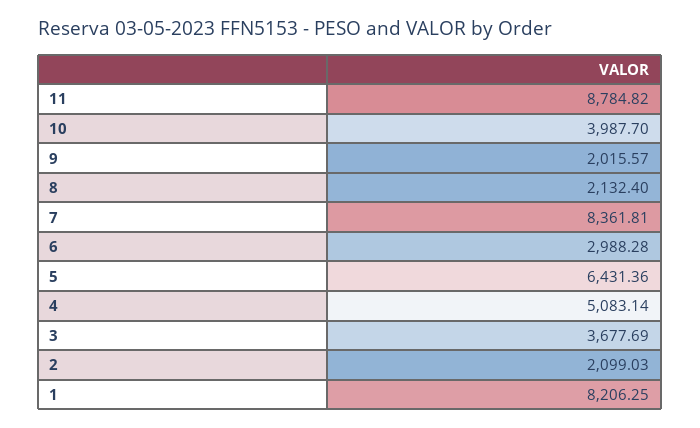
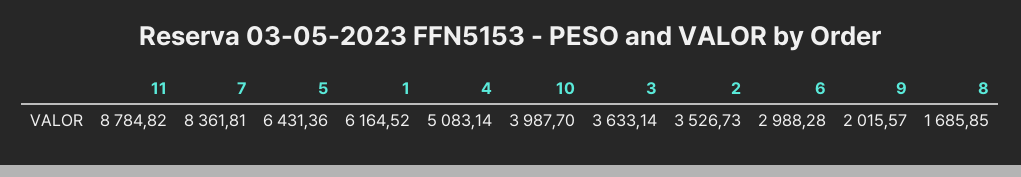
  {
    "11": 8784.82,
    "10": 3987.7,
    "9": 2015.57,
-   "8": 2132.4,
+   "8": 1685.85,
    "7": 8361.81,
    "6": 2988.28,
    "5": 6431.36,
    "4": 5083.14,
-   "3": 3677.69,
+   "3": 3633.14,
-   "2": 2099.03,
+   "2": 3526.73,
-   "1": 8206.25
+   "1": 6164.52
  }

